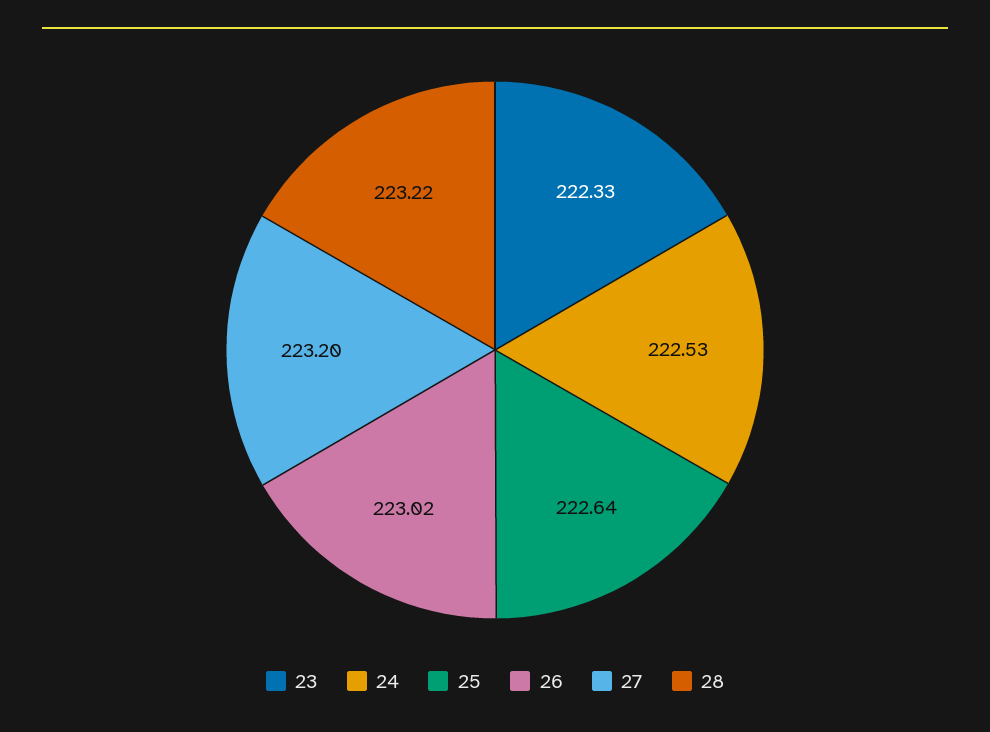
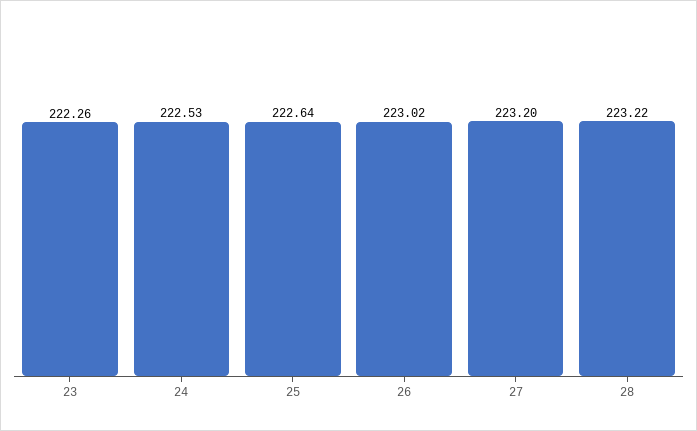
  {
-   "23": 222.33,
+   "23": 222.26,
    "24": 222.53,
    "25": 222.64,
    "26": 223.02,
    "27": 223.2,
    "28": 223.22
  }

